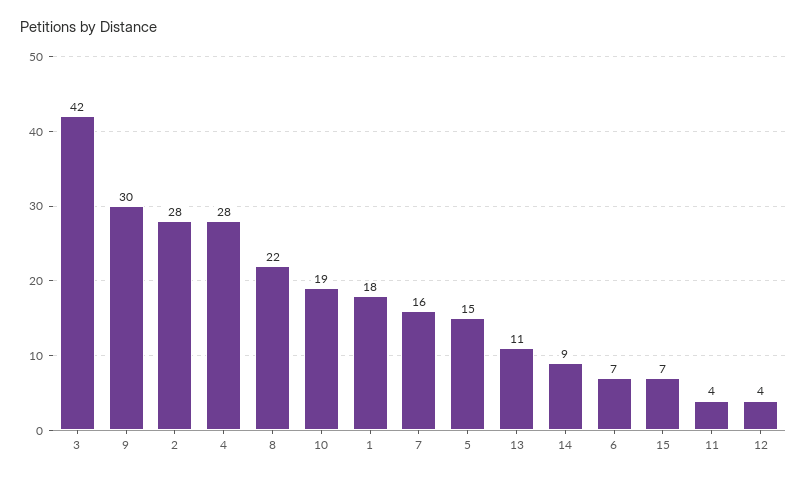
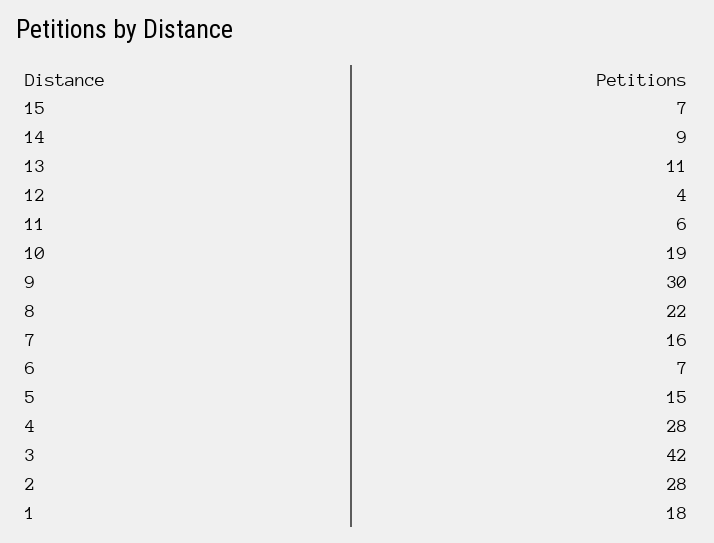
  {
    "3": 42,
    "9": 30,
    "2": 28,
    "4": 28,
    "8": 22,
    "10": 19,
    "1": 18,
    "7": 16,
    "5": 15,
    "13": 11,
    "14": 9,
    "6": 7,
    "15": 7,
-   "11": 4,
+   "11": 6,
    "12": 4
  }

